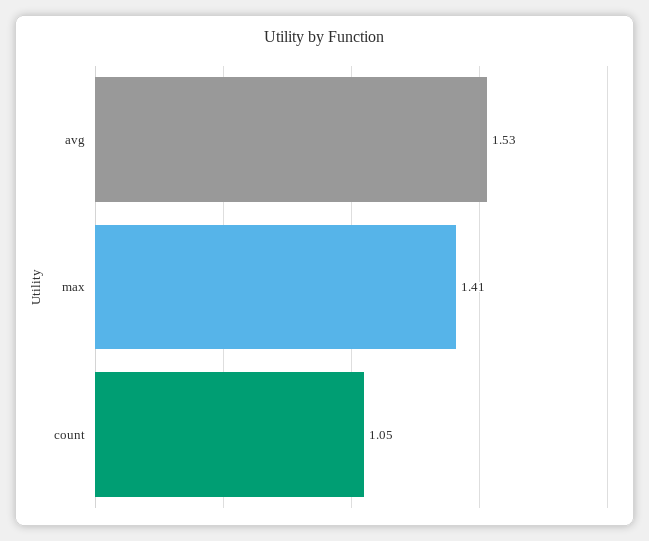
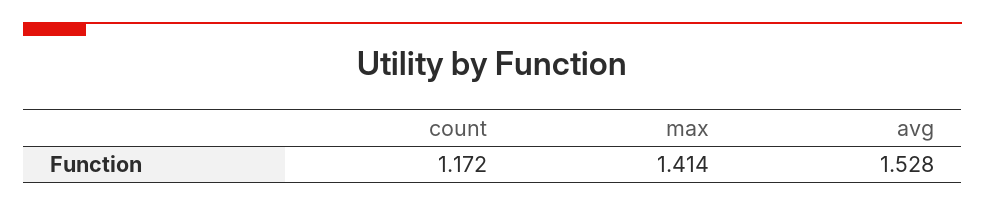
  {
    "avg": 1.528,
    "max": 1.414,
-   "count": 1.05
+   "count": 1.172
  }

